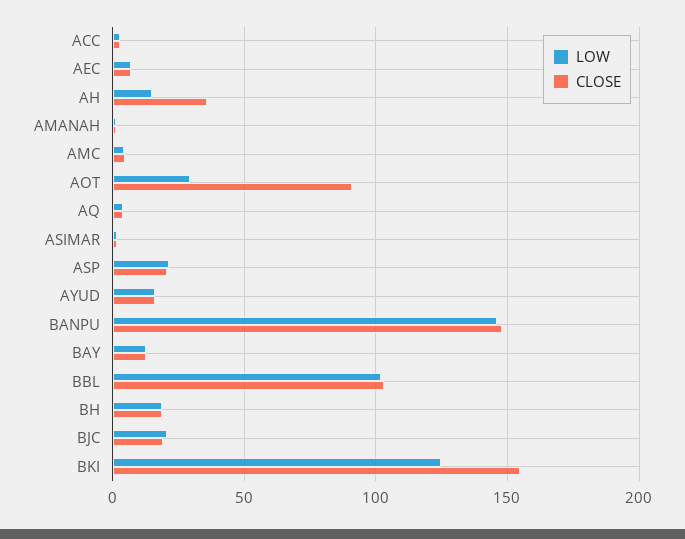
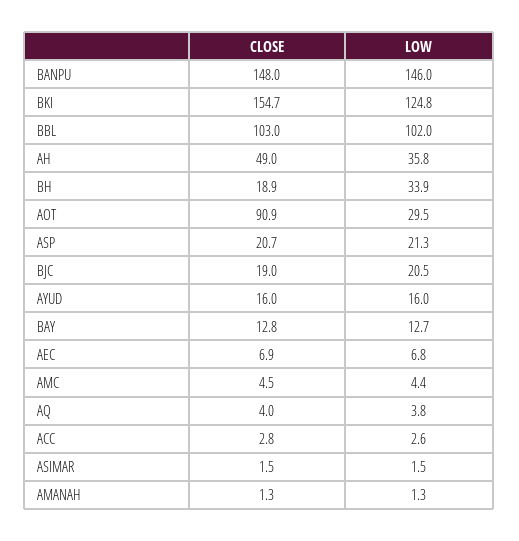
  {
    "LOW": {
      "ACC": 2.6,
      "AEC": 6.8,
-     "AH": 15,
+     "AH": 35.8,
      "AMANAH": 1.3,
      "AMC": 4.4,
      "AOT": 29.5,
      "AQ": 3.8,
      "ASIMAR": 1.5,
      "ASP": 21.3,
      "AYUD": 16,
      "BANPU": 146,
      "BAY": 12.7,
      "BBL": 102,
-     "BH": 20,
+     "BH": 33.9,
      "BJC": 20.5,
      "BKI": 124.8
    },
    "CLOSE": {
      "ACC": 2.8,
      "AEC": 6.9,
-     "AH": 35,
+     "AH": 49,
      "AMANAH": 1.3,
      "AMC": 4.5,
      "AOT": 90.9,
      "AQ": 4,
      "ASIMAR": 1.5,
      "ASP": 20.7,
      "AYUD": 16,
      "BANPU": 148,
      "BAY": 12.8,
      "BBL": 103,
      "BH": 18.9,
      "BJC": 19,
      "BKI": 154.7
    }
  }

